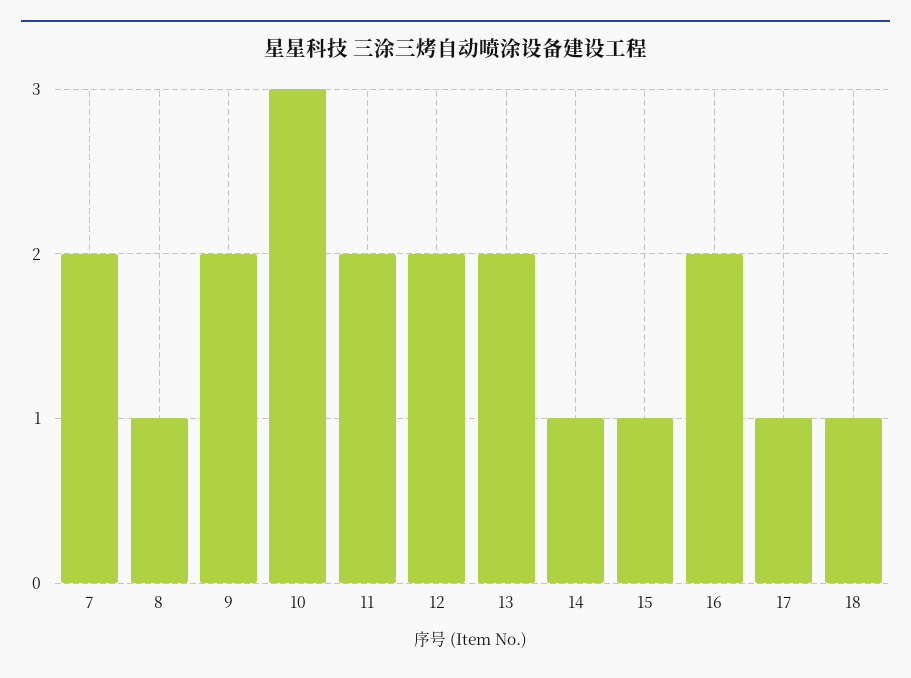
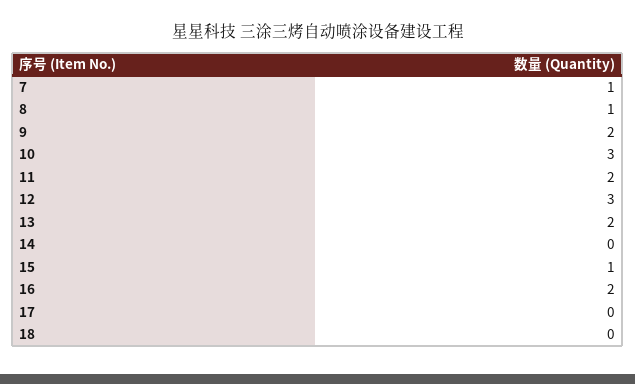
  {
-   "7": 2,
+   "7": 1,
    "8": 1,
    "9": 2,
    "10": 3,
    "11": 2,
-   "12": 2,
+   "12": 3,
    "13": 2,
-   "14": 1,
+   "14": 0,
    "15": 1,
    "16": 2,
-   "17": 1,
+   "17": 0,
-   "18": 1
+   "18": 0
  }

